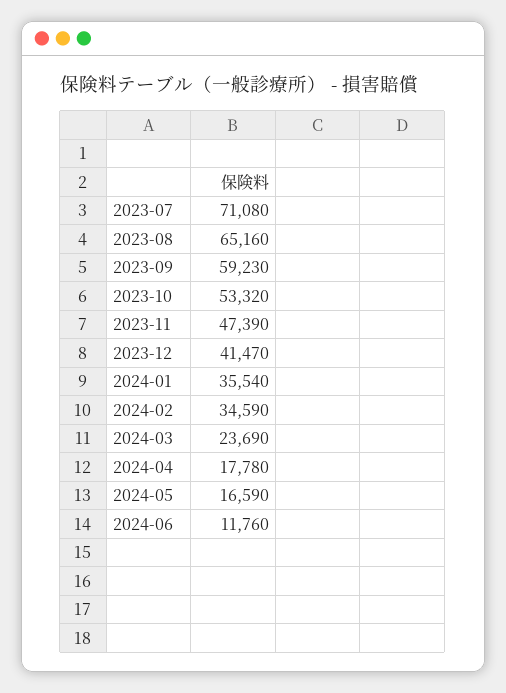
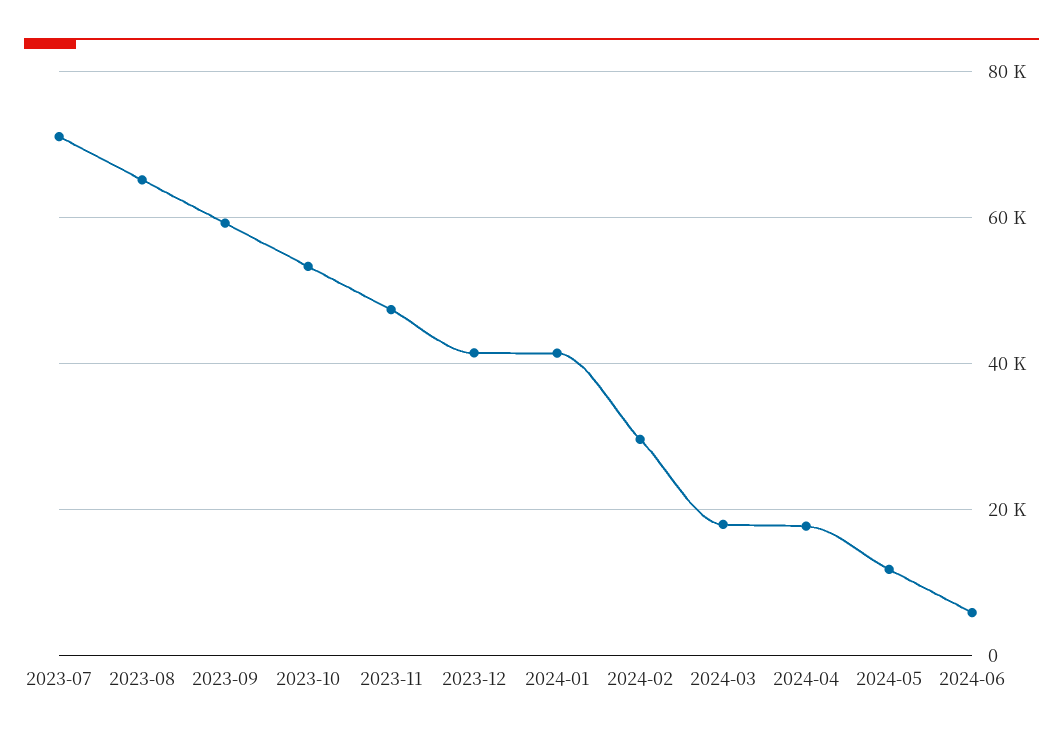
  {
    "2023-07": 71080,
    "2023-08": 65160,
    "2023-09": 59230,
    "2023-10": 53320,
    "2023-11": 47390,
    "2023-12": 41470,
-   "2024-01": 35540,
+   "2024-01": 42000,
-   "2024-02": 34590,
+   "2024-02": 30000,
-   "2024-03": 23690,
+   "2024-03": 18000,
    "2024-04": 17780,
-   "2024-05": 16590,
+   "2024-05": 12000,
-   "2024-06": 11760
+   "2024-06": 6000
  }

